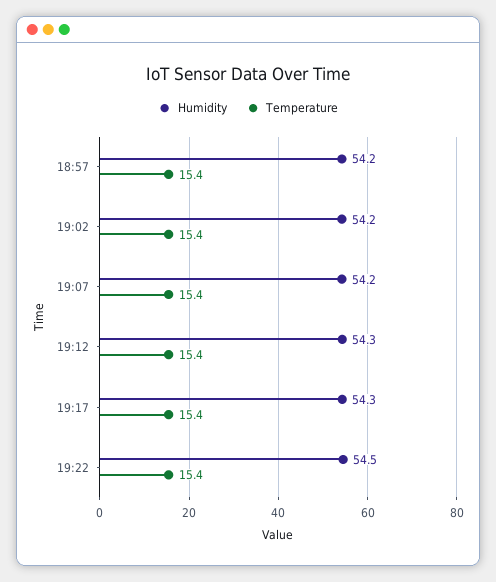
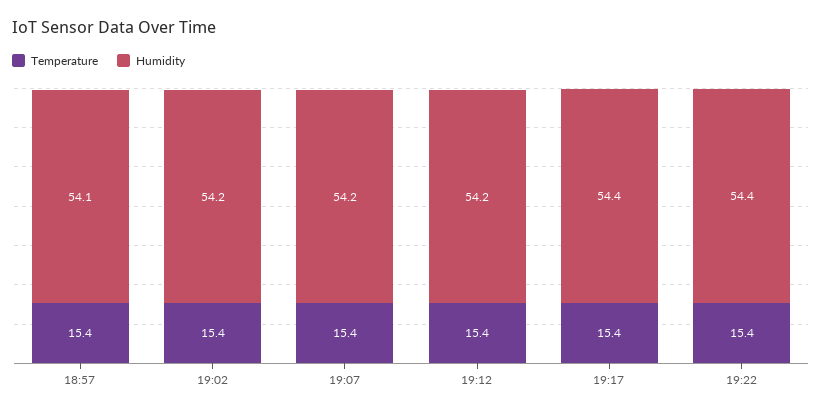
  {
    "Humidity": {
-     "18:57": 54.2,
+     "18:57": 54.1,
      "19:02": 54.2,
      "19:07": 54.2,
-     "19:12": 54.3,
+     "19:12": 54.2,
-     "19:17": 54.3,
+     "19:17": 54.4,
-     "19:22": 54.5
+     "19:22": 54.4
    },
    "Temperature": {
      "18:57": 15.4,
      "19:02": 15.4,
      "19:07": 15.4,
      "19:12": 15.4,
      "19:17": 15.4,
      "19:22": 15.4
    }
  }

